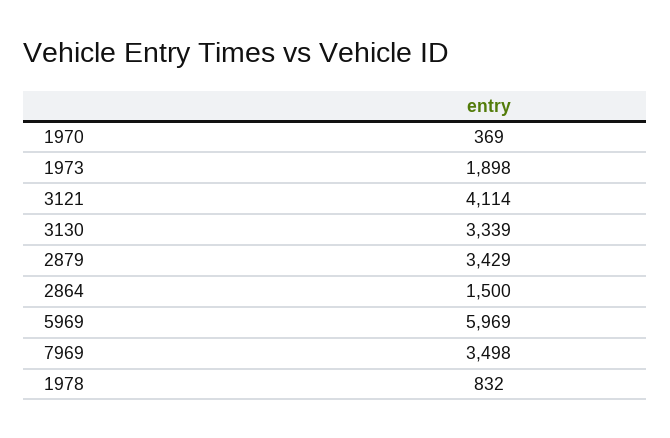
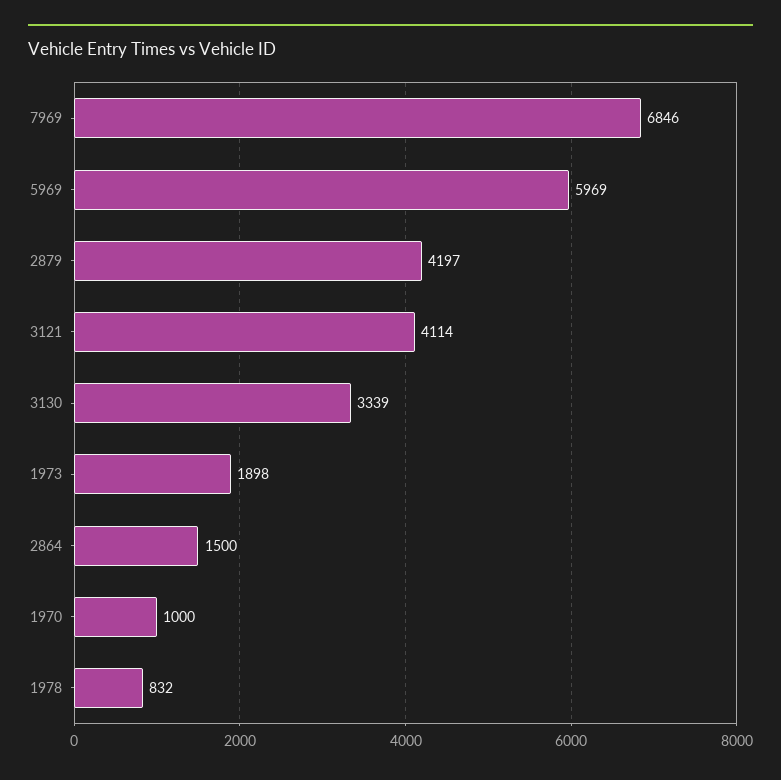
  {
-   "1970": 369,
+   "1970": 1000,
    "1973": 1898,
    "3121": 4114,
    "3130": 3339,
-   "2879": 3429,
+   "2879": 4197,
    "2864": 1500,
    "5969": 5969,
-   "7969": 3498,
+   "7969": 6846,
    "1978": 832
  }

